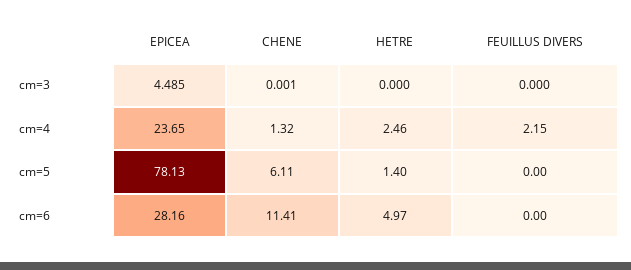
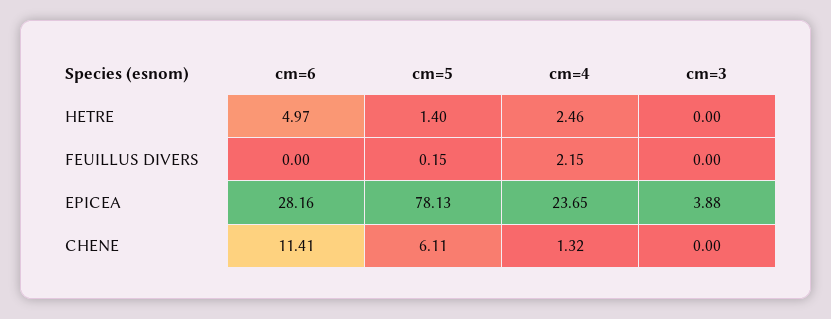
  {
    "EPICEA": {
-     "cm=3": 4.485,
+     "cm=3": 3.88,
      "cm=4": 23.65,
      "cm=5": 78.13,
      "cm=6": 28.16
    },
    "CHENE": {
-     "cm=3": 0.001,
+     "cm=3": 0,
      "cm=4": 1.32,
      "cm=5": 6.11,
      "cm=6": 11.41
    },
    "HETRE": {
      "cm=3": 0,
      "cm=4": 2.46,
      "cm=5": 1.4,
      "cm=6": 4.97
    },
    "FEUILLUS DIVERS": {
      "cm=3": 0,
      "cm=4": 2.15,
-     "cm=5": 0,
+     "cm=5": 0.15,
      "cm=6": 0
    }
  }

